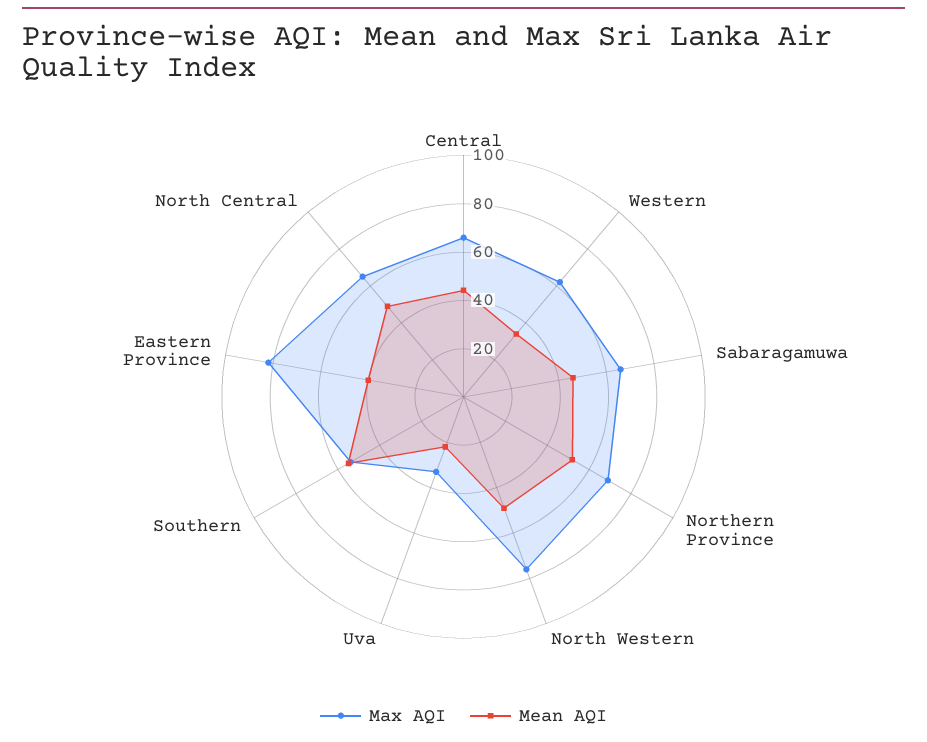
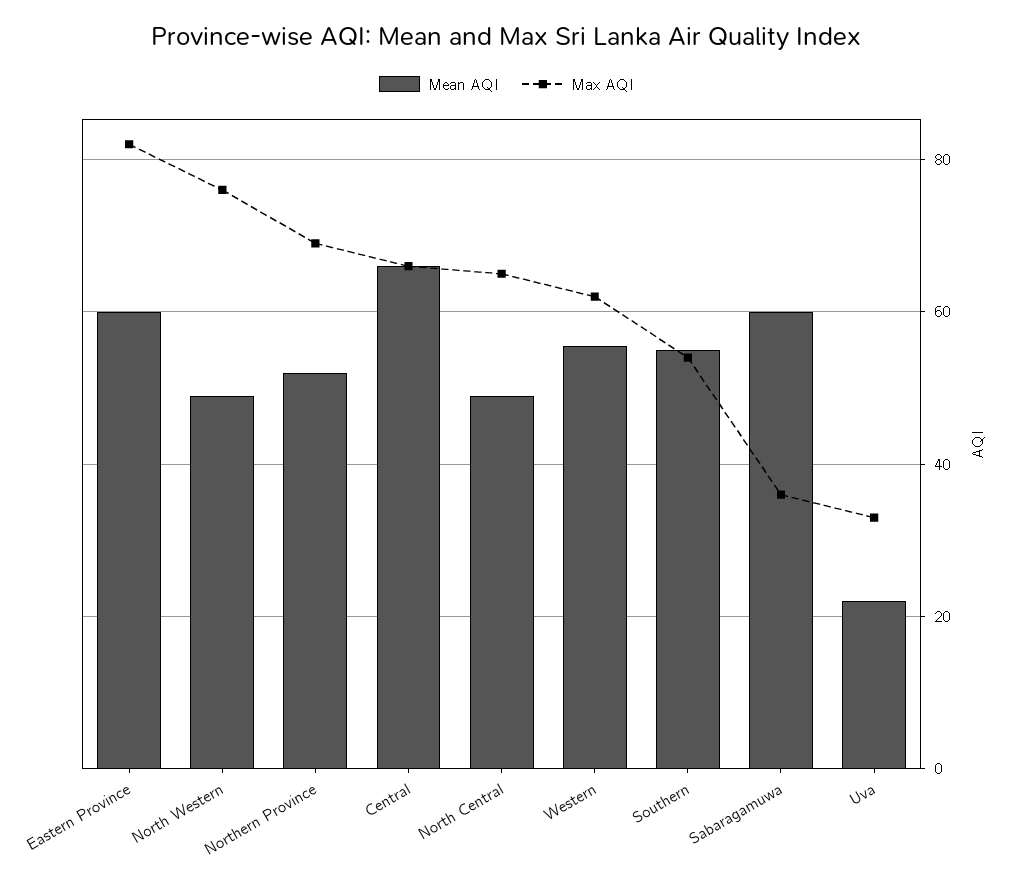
  {
    "Max AQI": {
      "Central": 66,
      "Western": 62,
-     "Sabaragamuwa": 65,
+     "Sabaragamuwa": 36,
      "Northern Province": 70,
      "North Western": 76,
      "Uva": 34,
      "Southern": 54,
      "Eastern Province": 82,
      "North Central": 66
    },
    "Mean AQI": {
-     "Central": 45,
+     "Central": 66,
-     "Western": 35,
+     "Western": 56,
-     "Sabaragamuwa": 45,
+     "Sabaragamuwa": 60,
      "Northern Province": 52,
      "North Western": 50,
      "Uva": 22,
      "Southern": 56,
-     "Eastern Province": 40,
+     "Eastern Province": 60,
      "North Central": 50
    }
  }

